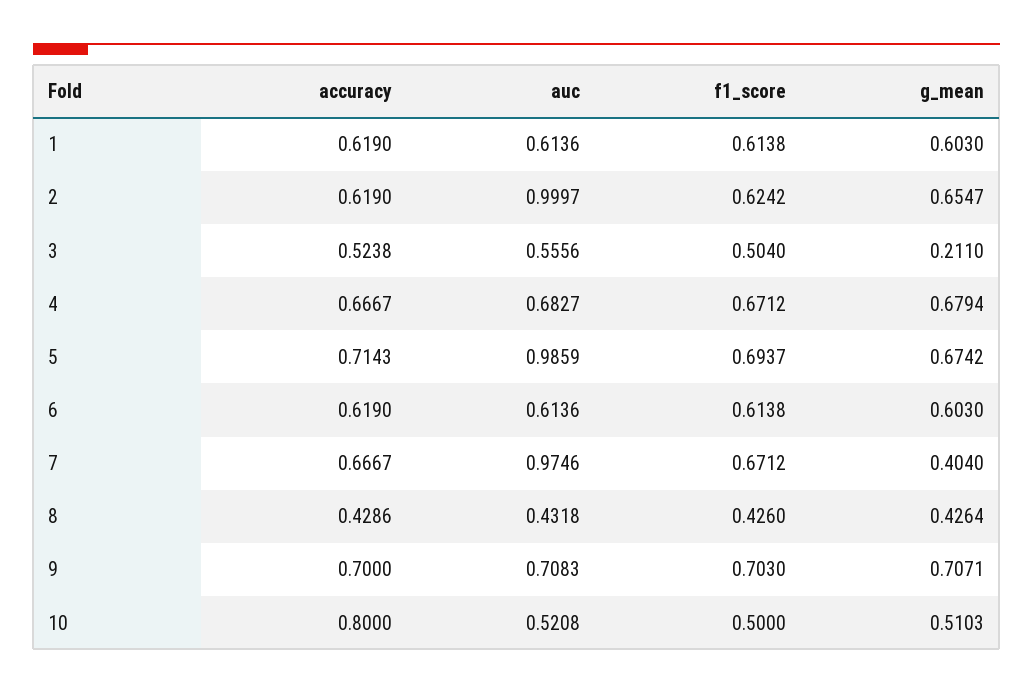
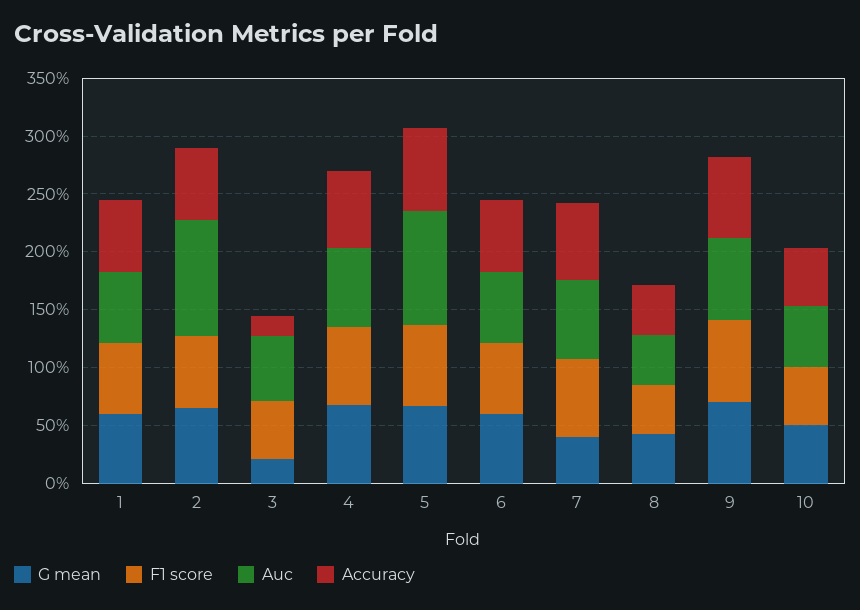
  {
    "accuracy": {
      "1": 0.619,
      "2": 0.619,
-     "3": 0.5238,
+     "3": 0.2,
      "4": 0.6667,
      "5": 0.7143,
      "6": 0.619,
      "7": 0.6667,
      "8": 0.4286,
      "9": 0.7,
-     "10": 0.8
+     "10": 0.5
    },
    "auc": {
      "1": 0.6136,
      "2": 0.9997,
      "3": 0.5556,
      "4": 0.6827,
      "5": 0.9859,
      "6": 0.6136,
-     "7": 0.9746,
+     "7": 0.7,
      "8": 0.4318,
      "9": 0.7083,
      "10": 0.5208
    },
    "f1_score": {
      "1": 0.6138,
      "2": 0.6242,
      "3": 0.504,
      "4": 0.6712,
      "5": 0.6937,
      "6": 0.6138,
      "7": 0.6712,
      "8": 0.426,
      "9": 0.703,
      "10": 0.5
    },
    "g_mean": {
      "1": 0.603,
      "2": 0.6547,
      "3": 0.211,
      "4": 0.6794,
      "5": 0.6742,
      "6": 0.603,
      "7": 0.404,
      "8": 0.4264,
      "9": 0.7071,
      "10": 0.5103
    }
  }

